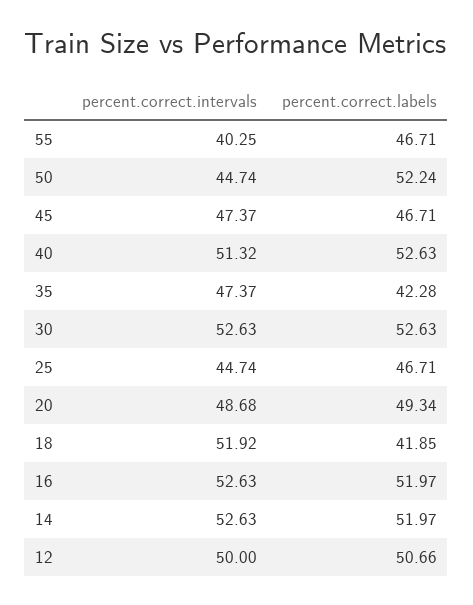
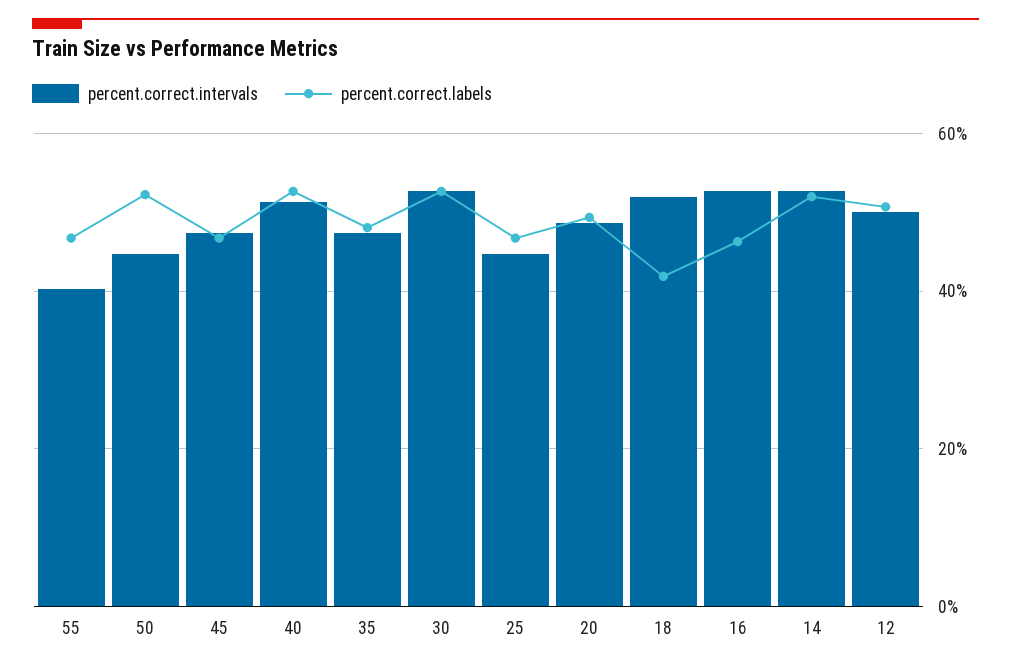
  {
    "percent.correct.intervals": {
      "55": 40.25,
      "50": 44.74,
      "45": 47.37,
      "40": 51.32,
      "35": 47.37,
      "30": 52.63,
      "25": 44.74,
      "20": 48.68,
      "18": 51.92,
      "16": 52.63,
      "14": 52.63,
      "12": 50
    },
    "percent.correct.labels": {
      "55": 46.71,
      "50": 52.24,
      "45": 46.71,
      "40": 52.63,
-     "35": 42.28,
+     "35": 48,
      "30": 52.63,
      "25": 46.71,
      "20": 49.34,
      "18": 41.85,
-     "16": 51.97,
+     "16": 46,
      "14": 51.97,
      "12": 50.66
    }
  }

